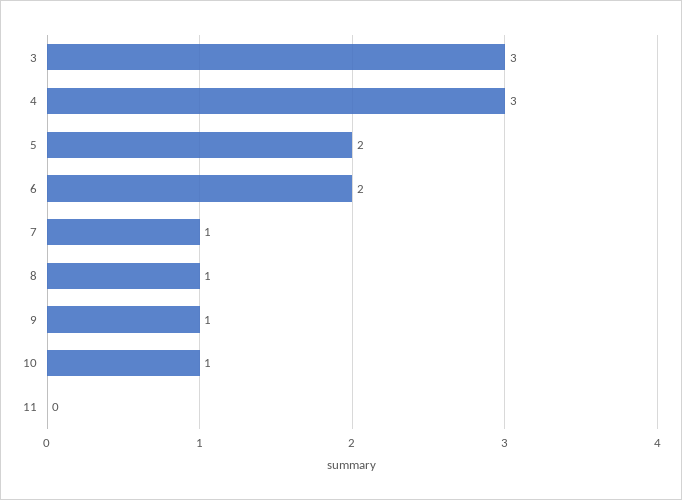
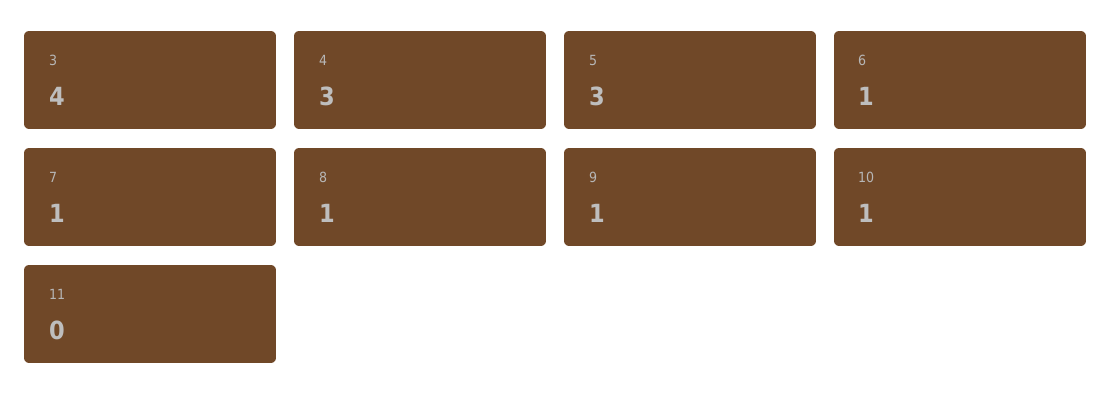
  {
-   "3": 3,
+   "3": 4,
    "4": 3,
-   "5": 2,
+   "5": 3,
-   "6": 2,
+   "6": 1,
    "7": 1,
    "8": 1,
    "9": 1,
    "10": 1,
    "11": 0
  }

